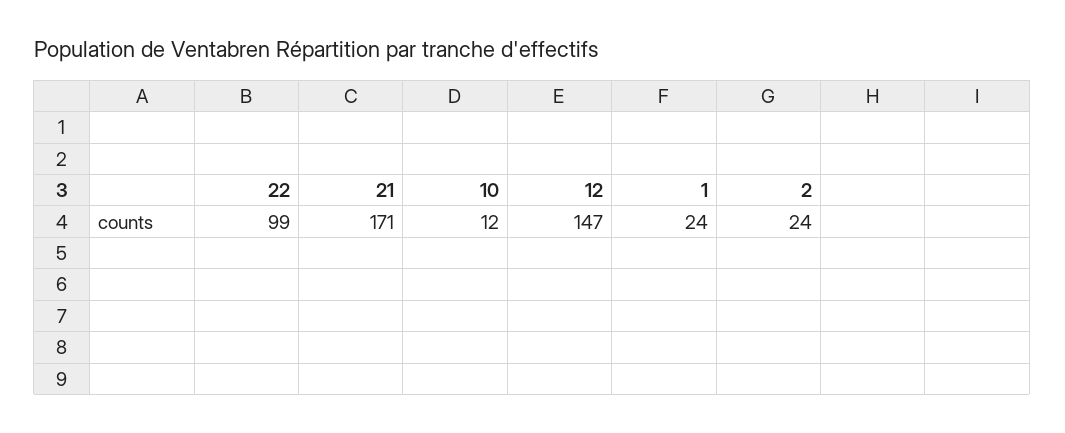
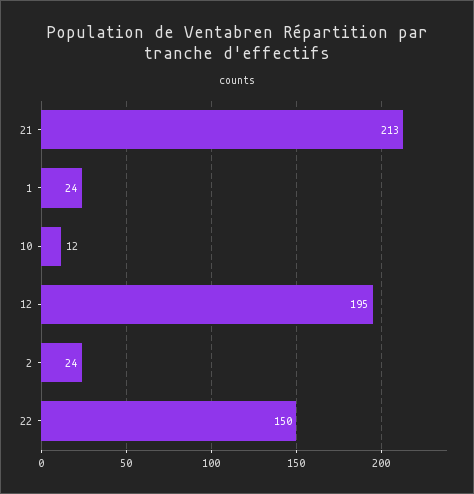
  {
-   "22": 99,
+   "22": 150,
-   "21": 171,
+   "21": 213,
    "10": 12,
-   "12": 147,
+   "12": 195,
    "1": 24,
    "2": 24
  }

